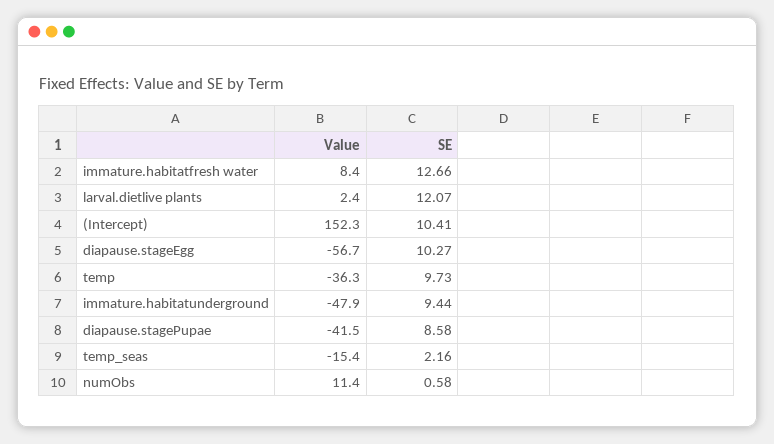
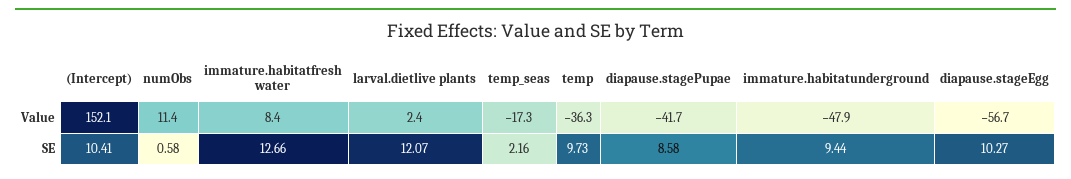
  {
    "Value": {
      "immature.habitatfresh water": 8.4,
      "larval.dietlive plants": 2.4,
-     "(Intercept)": 152.3,
+     "(Intercept)": 152.1,
      "diapause.stageEgg": -56.7,
      "temp": -36.3,
      "immature.habitatunderground": -47.9,
-     "diapause.stagePupae": -41.5,
+     "diapause.stagePupae": -41.7,
-     "temp_seas": -15.4,
+     "temp_seas": -17.3,
      "numObs": 11.4
    },
    "SE": {
      "immature.habitatfresh water": 12.66,
      "larval.dietlive plants": 12.07,
      "(Intercept)": 10.41,
      "diapause.stageEgg": 10.27,
      "temp": 9.73,
      "immature.habitatunderground": 9.44,
      "diapause.stagePupae": 8.58,
      "temp_seas": 2.16,
      "numObs": 0.58
    }
  }

